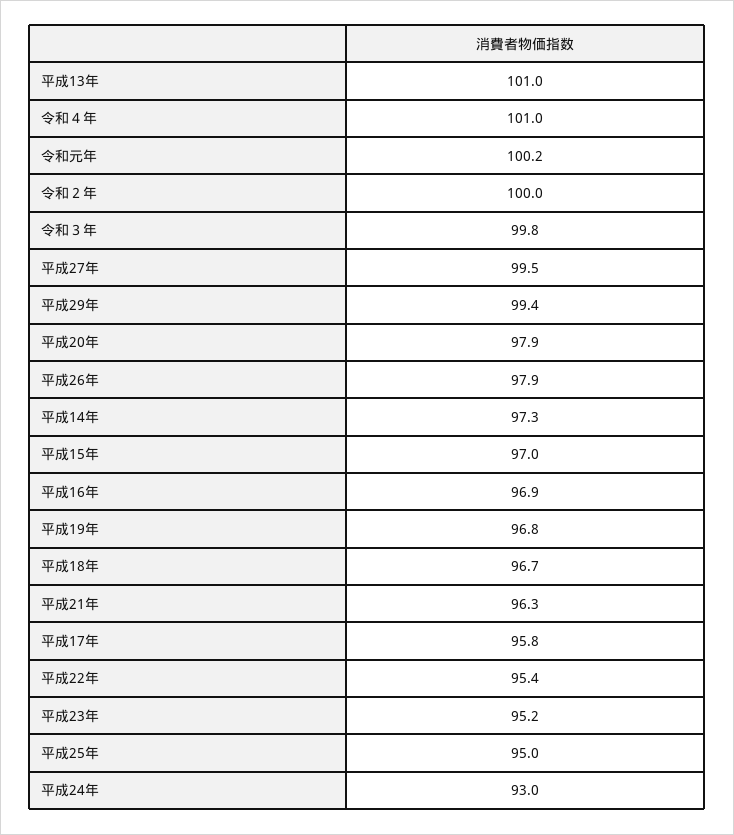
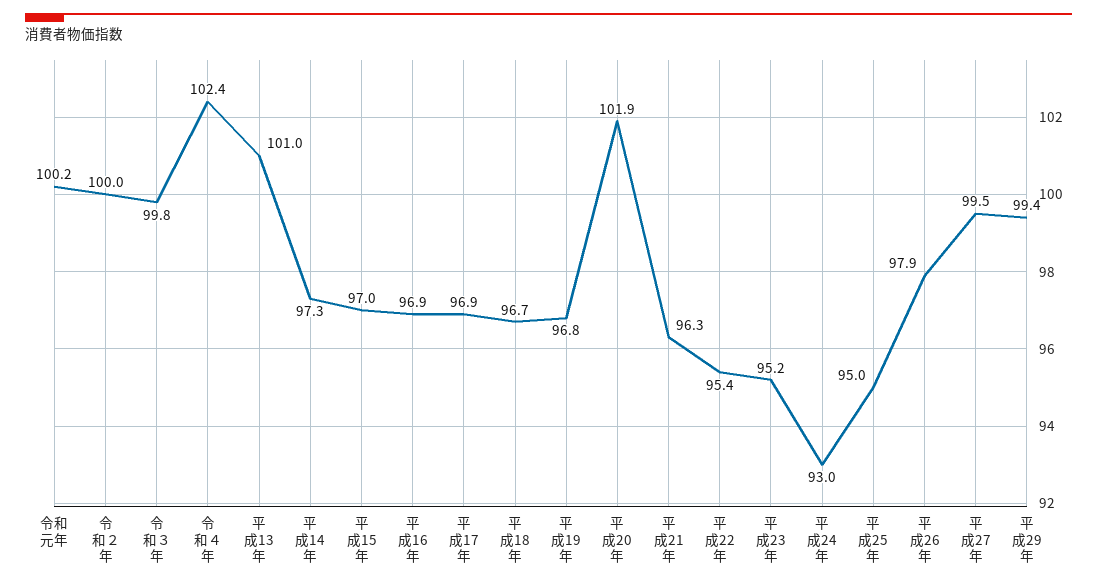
  {
    "平成13年": 101,
-   "令和４年": 101,
+   "令和４年": 102.4,
    "令和元年": 100.2,
    "令和２年": 100,
    "令和３年": 99.8,
    "平成27年": 99.5,
    "平成29年": 99.4,
-   "平成20年": 97.9,
+   "平成20年": 101.9,
    "平成26年": 97.9,
    "平成14年": 97.3,
    "平成15年": 97,
    "平成16年": 96.9,
    "平成19年": 96.8,
    "平成18年": 96.7,
    "平成21年": 96.3,
-   "平成17年": 95.8,
+   "平成17年": 96.9,
    "平成22年": 95.4,
    "平成23年": 95.2,
    "平成25年": 95,
    "平成24年": 93
  }

